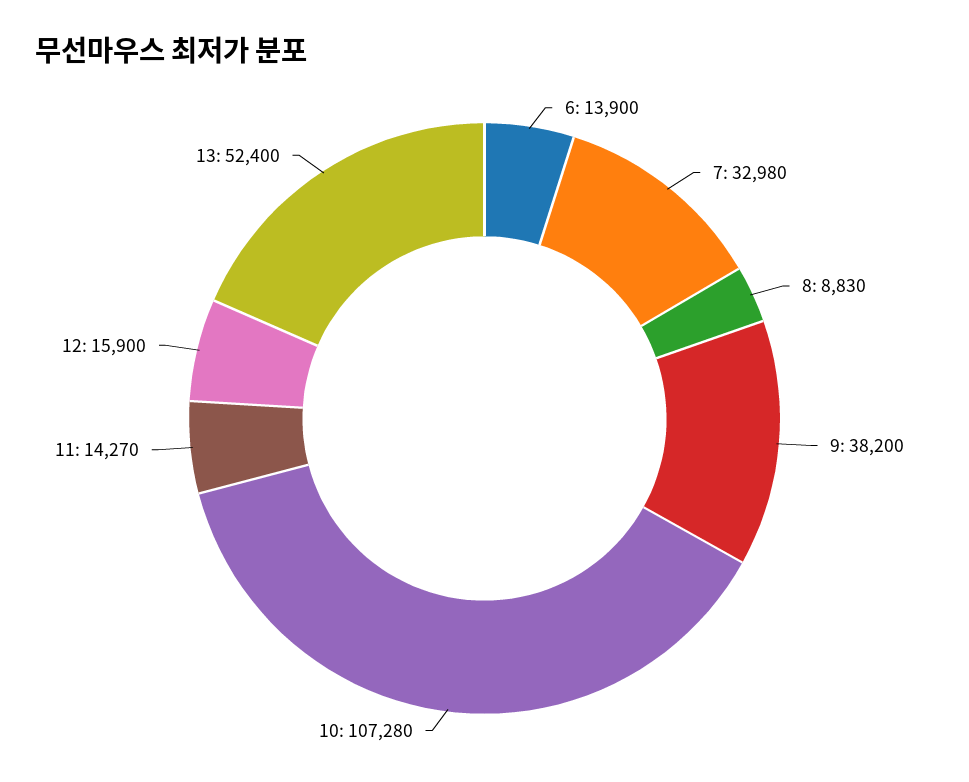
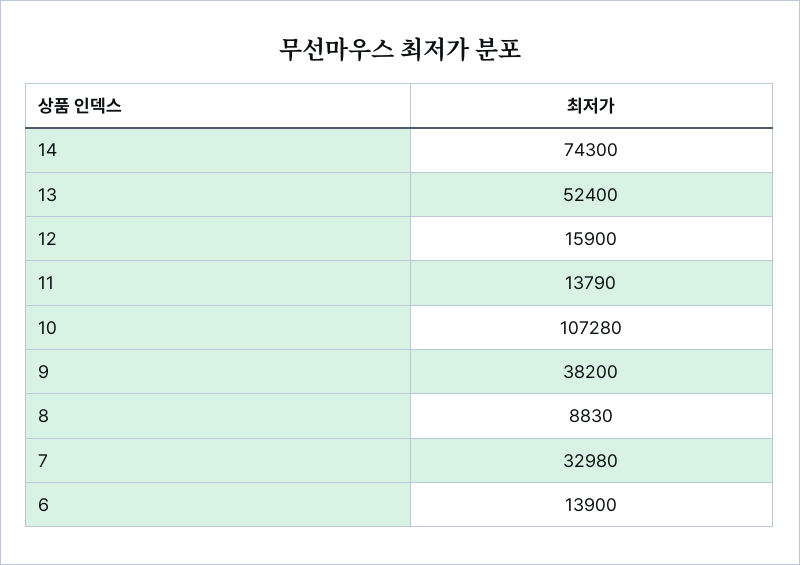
  {
    "6": 13900,
    "7": 32980,
    "8": 8830,
    "9": 38200,
    "10": 107280,
-   "11": 14270,
+   "11": 13790,
    "12": 15900,
-   "13": 52400
+   "13": 52400,
+   "14": 74300
  }

